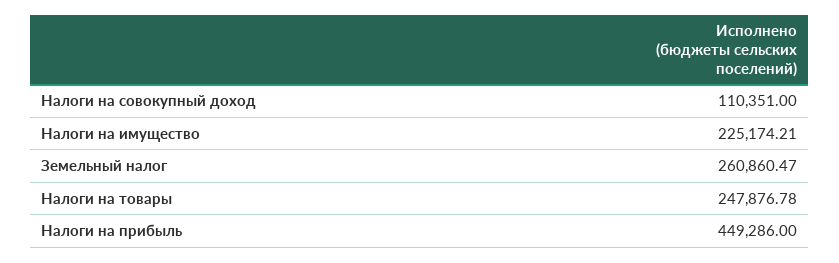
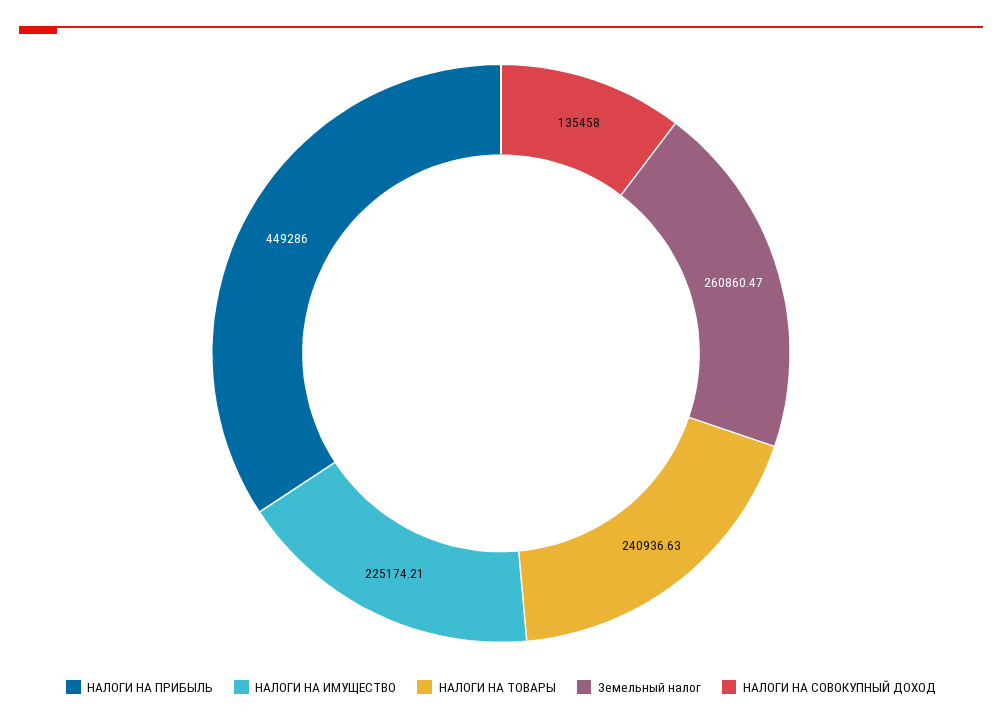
  {
-   "Налоги на совокупный доход": 110351,
+   "Налоги на совокупный доход": 135458,
    "Налоги на имущество": 225174.21,
    "Земельный налог": 260860.47,
-   "Налоги на товары": 247876.78,
+   "Налоги на товары": 240936.63,
    "Налоги на прибыль": 449286
  }

